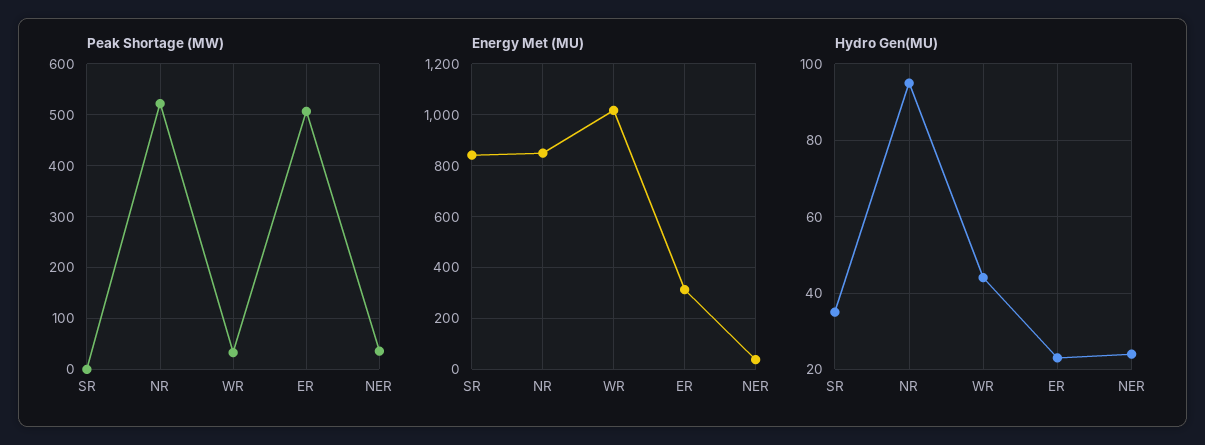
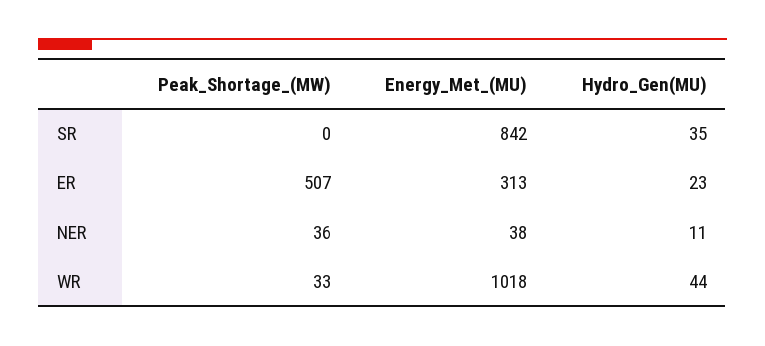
  {
    "Peak Shortage (MW)": {
      "SR": 0,
-     "NR": 520,
      "WR": 33,
      "ER": 507,
      "NER": 36
    },
    "Energy Met (MU)": {
      "SR": 842,
-     "NR": 850,
      "WR": 1018,
      "ER": 313,
      "NER": 38
    },
    "Hydro Gen(MU)": {
      "SR": 35,
-     "NR": 95,
      "WR": 44,
      "ER": 23,
-     "NER": 25
+     "NER": 11
    }
  }

